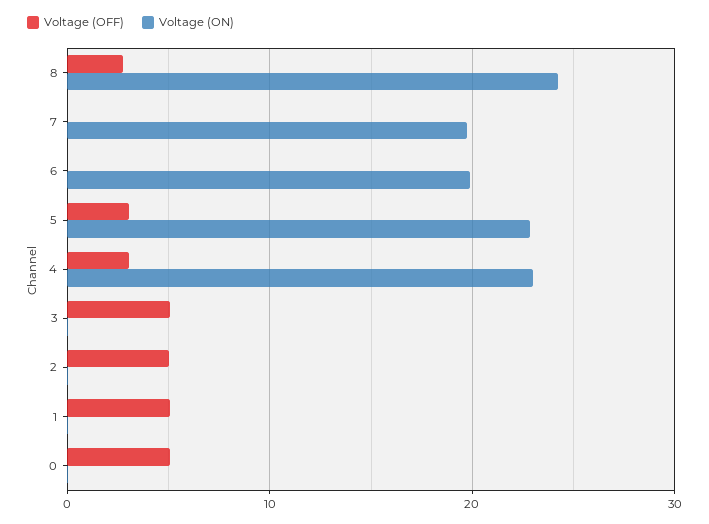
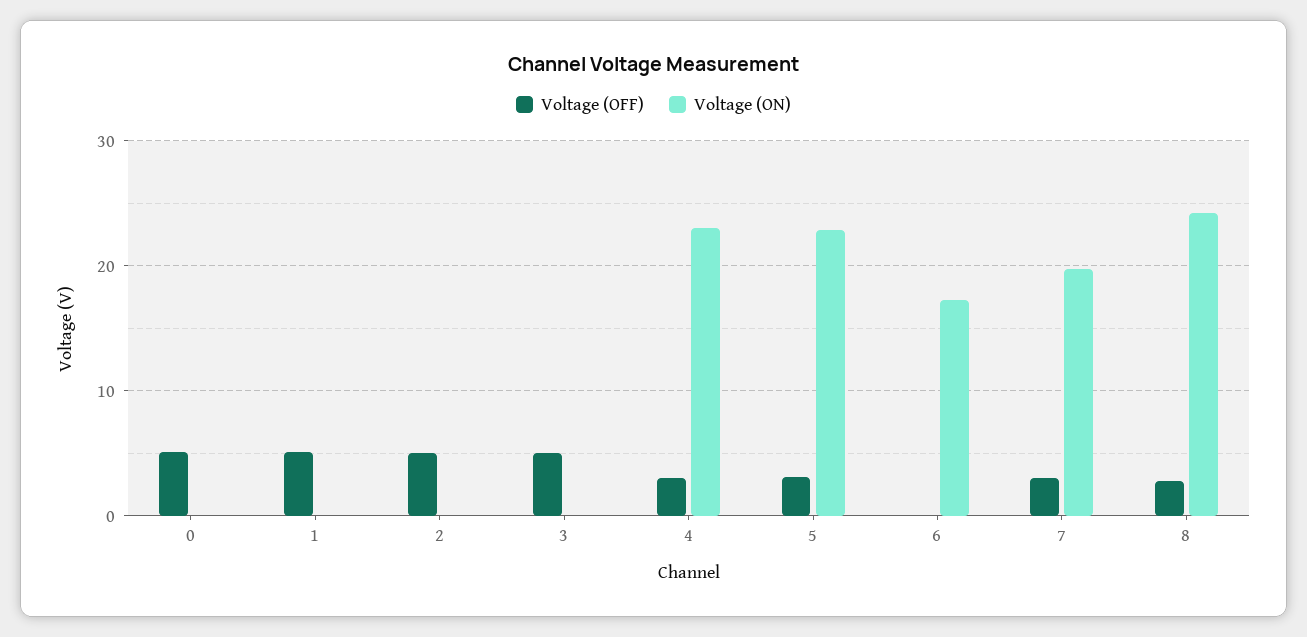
  {
    "Voltage (OFF)": {
      "8": 3,
-     "7": 0,
+     "7": 3,
      "6": 0,
      "5": 3,
      "4": 3,
      "3": 5,
      "2": 5,
      "1": 5,
      "0": 5
    },
    "Voltage (ON)": {
      "8": 24,
      "7": 20,
-     "6": 20,
+     "6": 17,
      "5": 23,
      "4": 23,
      "3": 0,
      "2": 0,
      "1": 0,
      "0": 0
    }
  }

